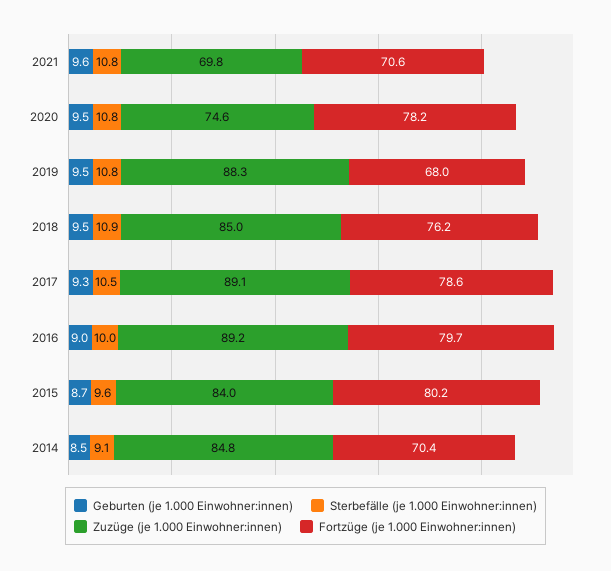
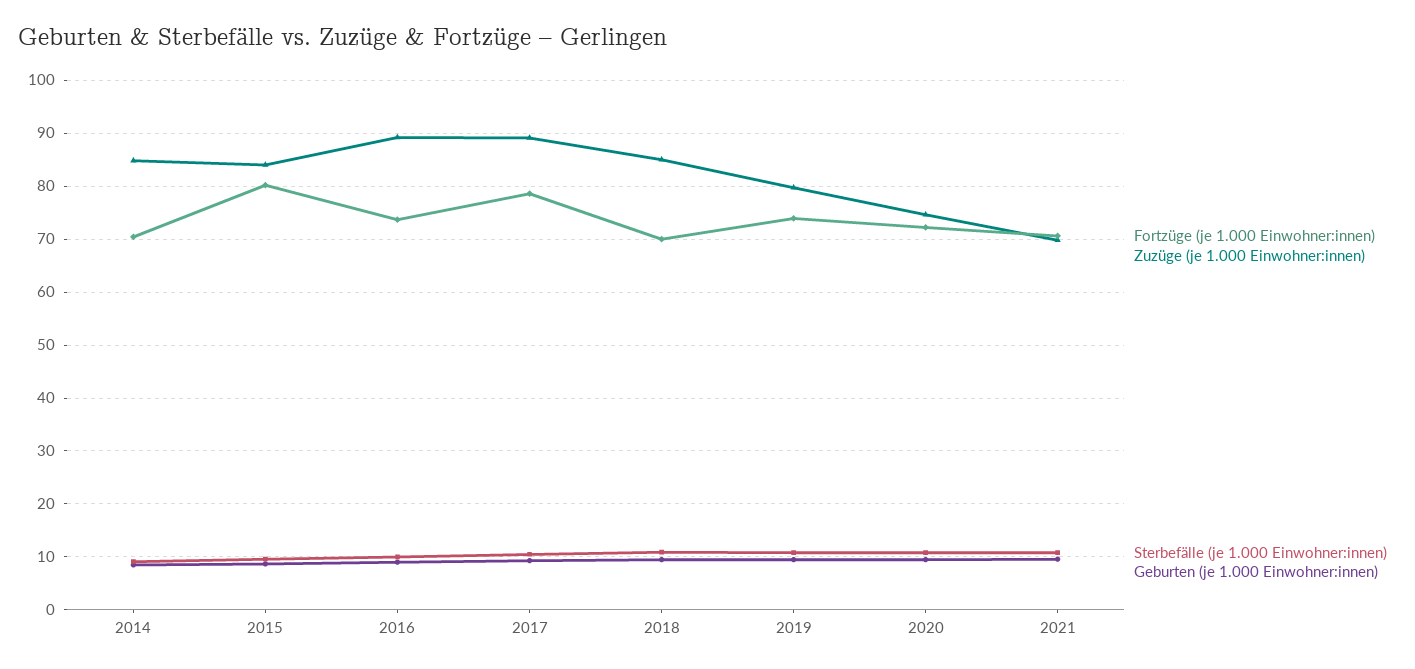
  {
    "Geburten (je 1.000 Einwohner:innen)": {
      "2021": 9.6,
      "2020": 9.5,
      "2019": 9.5,
      "2018": 9.5,
      "2017": 9.3,
      "2016": 9,
      "2015": 8.7,
      "2014": 8.5
    },
    "Sterbefälle (je 1.000 Einwohner:innen)": {
      "2021": 10.8,
      "2020": 10.8,
      "2019": 10.8,
      "2018": 10.9,
      "2017": 10.5,
      "2016": 10,
      "2015": 9.6,
      "2014": 9.1
    },
    "Zuzüge (je 1.000 Einwohner:innen)": {
      "2021": 69.8,
      "2020": 74.6,
-     "2019": 88.3,
+     "2019": 80,
      "2018": 85,
      "2017": 89.1,
      "2016": 89.2,
      "2015": 84,
      "2014": 84.8
    },
    "Fortzüge (je 1.000 Einwohner:innen)": {
      "2021": 70.6,
-     "2020": 78.2,
+     "2020": 72,
-     "2019": 68,
+     "2019": 74,
-     "2018": 76.2,
+     "2018": 70,
      "2017": 78.6,
-     "2016": 79.7,
+     "2016": 74,
      "2015": 80.2,
      "2014": 70.4
    }
  }

